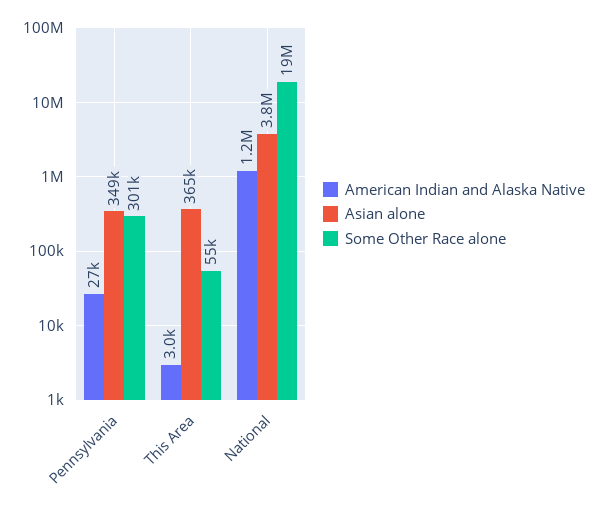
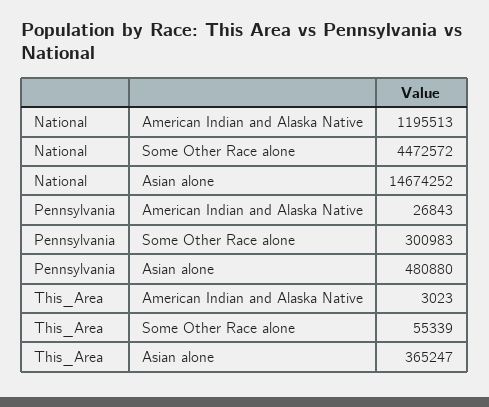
  {
    "American Indian and Alaska Native": {
      "Pennsylvania": 26843,
      "This Area": 3023,
      "National": 1195513
    },
    "Asian alone": {
-     "Pennsylvania": 349000,
+     "Pennsylvania": 480880,
      "This Area": 365247,
-     "National": 3800000
+     "National": 14674252
    },
    "Some Other Race alone": {
      "Pennsylvania": 300983,
      "This Area": 55339,
-     "National": 19000000
+     "National": 4472572
    }
  }

